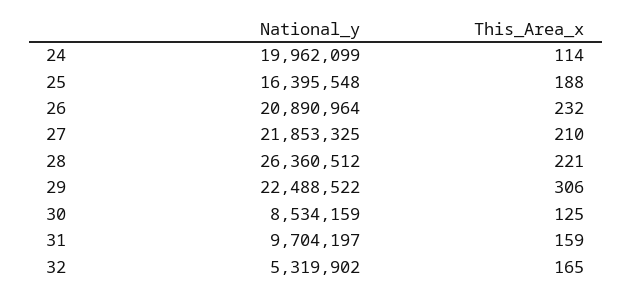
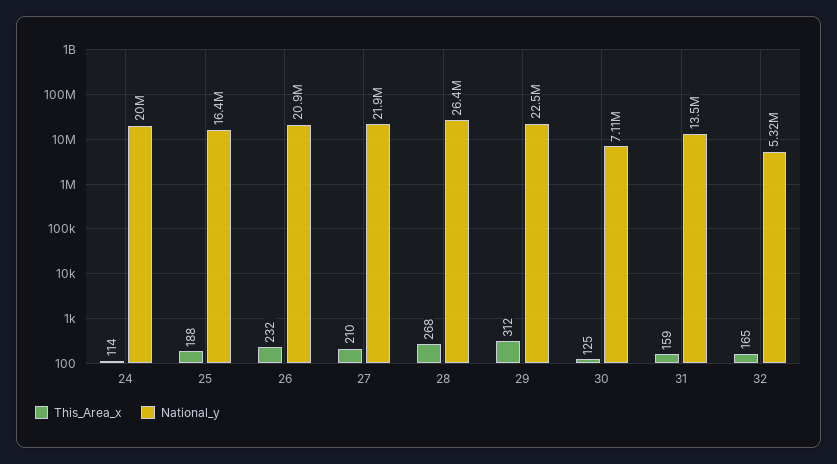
  {
    "National_y": {
      "24": 19962099,
      "25": 16395548,
      "26": 20890964,
      "27": 21853325,
      "28": 26360512,
      "29": 22488522,
-     "30": 8534159,
+     "30": 7110000,
-     "31": 9704197,
+     "31": 13500000,
      "32": 5319902
    },
    "This_Area_x": {
      "24": 114,
      "25": 188,
      "26": 232,
      "27": 210,
-     "28": 221,
+     "28": 268,
-     "29": 306,
+     "29": 312,
      "30": 125,
      "31": 159,
      "32": 165
    }
  }

